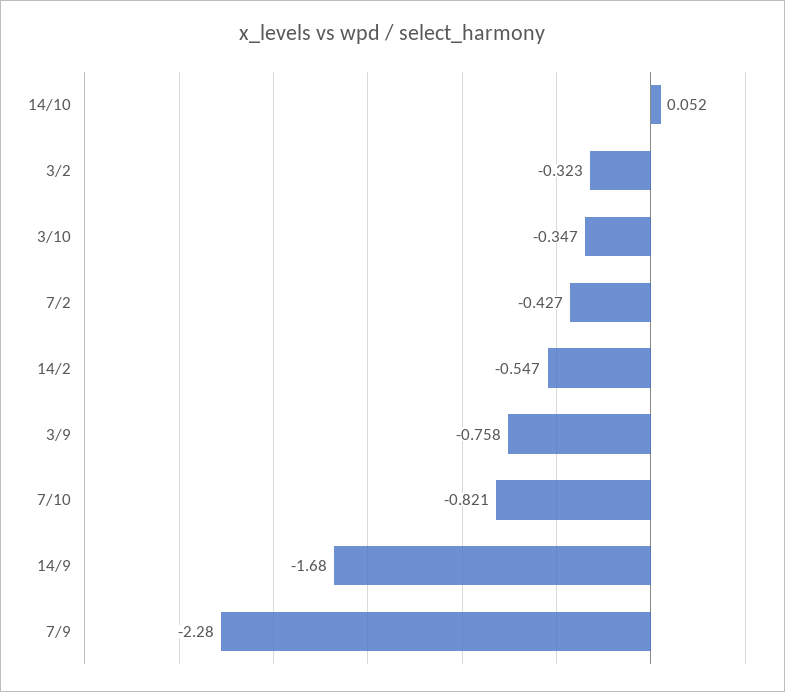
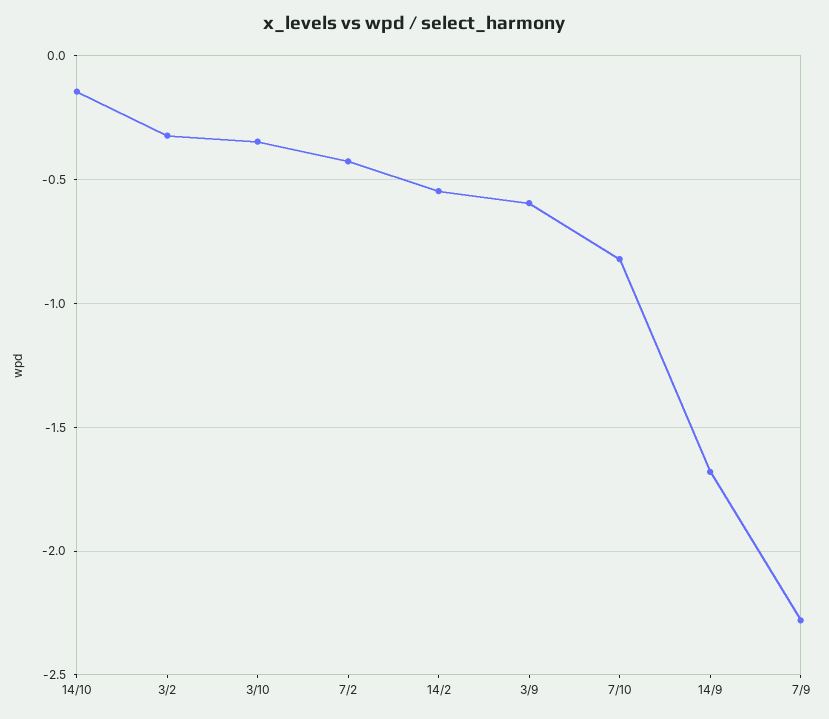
  {
-   "14/10": 0.052,
+   "14/10": -0.15,
    "3/2": -0.323,
    "3/10": -0.347,
    "7/2": -0.427,
    "14/2": -0.547,
-   "3/9": -0.758,
+   "3/9": -0.6,
    "7/10": -0.821,
    "14/9": -1.68,
    "7/9": -2.28
  }

